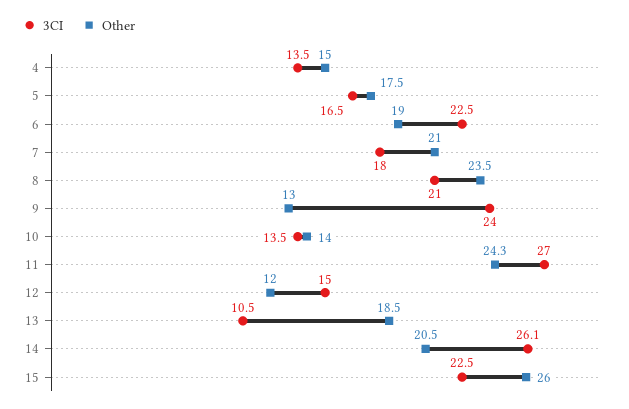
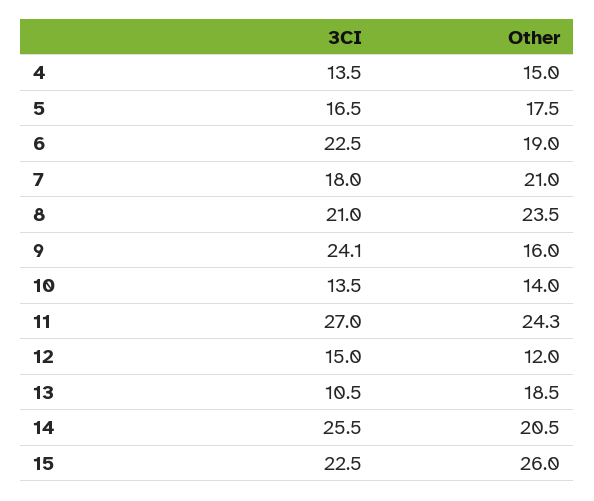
  {
    "3CI": {
      "4": 13.5,
      "5": 16.5,
      "6": 22.5,
      "7": 18,
      "8": 21,
-     "9": 24,
+     "9": 24.1,
      "10": 13.5,
      "11": 27,
      "12": 15,
      "13": 10.5,
-     "14": 26.1,
+     "14": 25.5,
      "15": 22.5
    },
    "Other": {
      "4": 15,
      "5": 17.5,
      "6": 19,
      "7": 21,
      "8": 23.5,
-     "9": 13,
+     "9": 16,
      "10": 14,
      "11": 24.3,
      "12": 12,
      "13": 18.5,
      "14": 20.5,
      "15": 26
    }
  }

